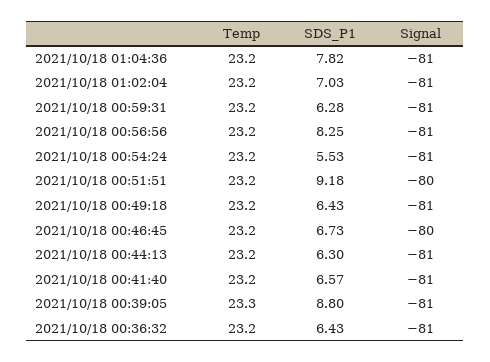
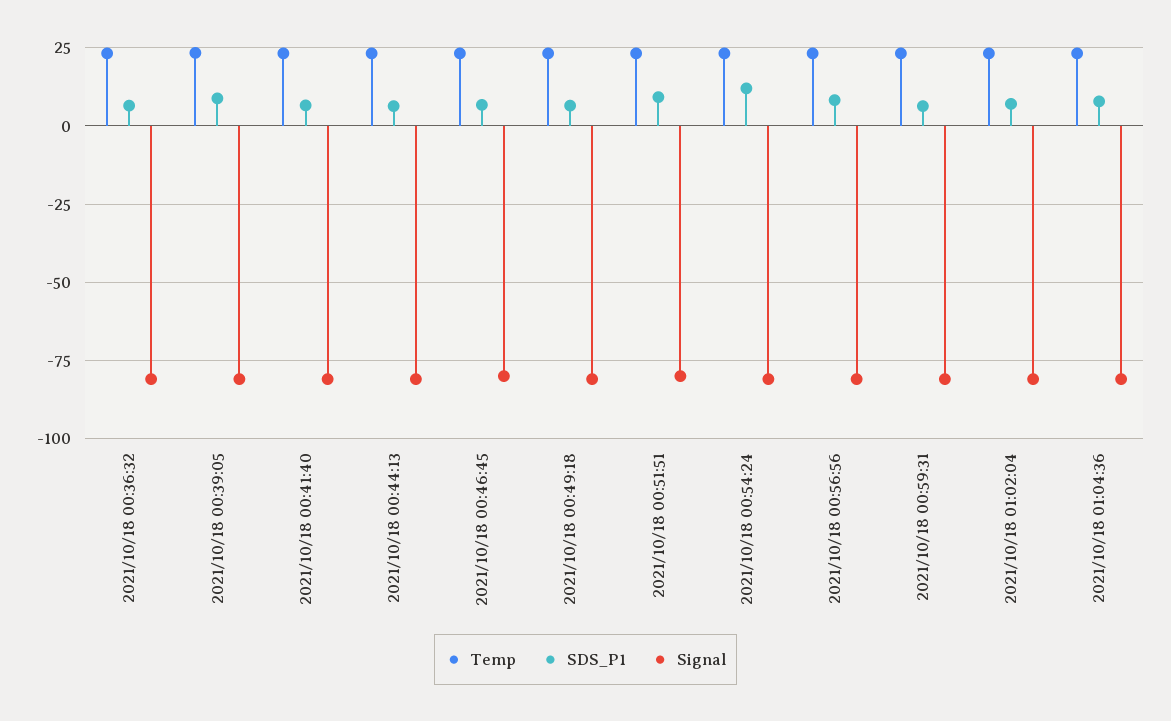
  {
    "Temp": {
      "2021/10/18 01:04:36": 23.2,
      "2021/10/18 01:02:04": 23.2,
      "2021/10/18 00:59:31": 23.2,
      "2021/10/18 00:56:56": 23.2,
      "2021/10/18 00:54:24": 23.2,
      "2021/10/18 00:51:51": 23.2,
      "2021/10/18 00:49:18": 23.2,
      "2021/10/18 00:46:45": 23.2,
      "2021/10/18 00:44:13": 23.2,
      "2021/10/18 00:41:40": 23.2,
      "2021/10/18 00:39:05": 23.3,
      "2021/10/18 00:36:32": 23.2
    },
    "SDS_P1": {
      "2021/10/18 01:04:36": 7.82,
      "2021/10/18 01:02:04": 7.03,
      "2021/10/18 00:59:31": 6.28,
      "2021/10/18 00:56:56": 8.25,
-     "2021/10/18 00:54:24": 5.53,
+     "2021/10/18 00:54:24": 12.5,
      "2021/10/18 00:51:51": 9.18,
      "2021/10/18 00:49:18": 6.43,
      "2021/10/18 00:46:45": 6.73,
      "2021/10/18 00:44:13": 6.3,
      "2021/10/18 00:41:40": 6.57,
      "2021/10/18 00:39:05": 8.8,
      "2021/10/18 00:36:32": 6.43
    },
    "Signal": {
      "2021/10/18 01:04:36": -81,
      "2021/10/18 01:02:04": -81,
      "2021/10/18 00:59:31": -81,
      "2021/10/18 00:56:56": -81,
      "2021/10/18 00:54:24": -81,
      "2021/10/18 00:51:51": -80,
      "2021/10/18 00:49:18": -81,
      "2021/10/18 00:46:45": -80,
      "2021/10/18 00:44:13": -81,
      "2021/10/18 00:41:40": -81,
      "2021/10/18 00:39:05": -81,
      "2021/10/18 00:36:32": -81
    }
  }

